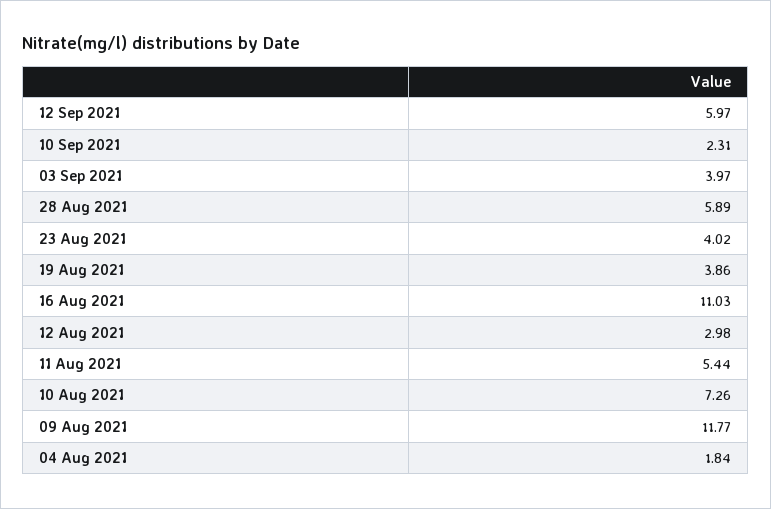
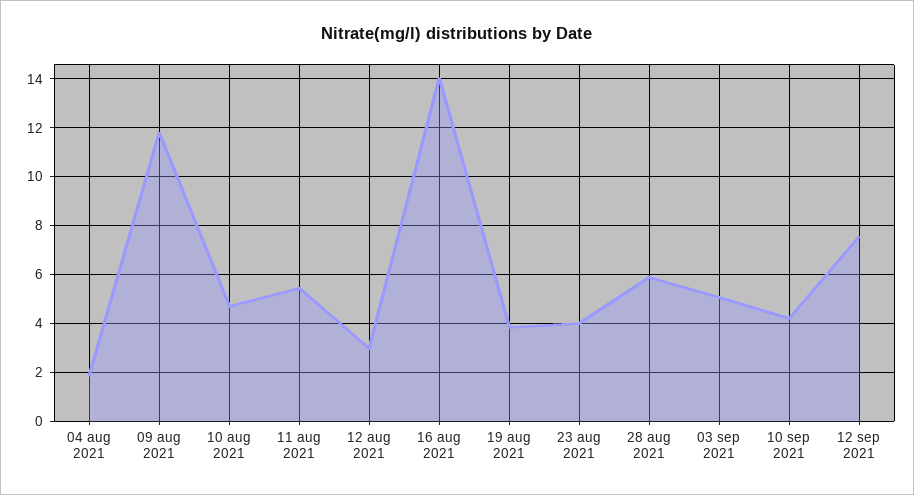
  {
-   "12 Sep 2021": 5.97,
+   "12 Sep 2021": 7.5,
-   "10 Sep 2021": 2.31,
+   "10 Sep 2021": 4.25,
-   "03 Sep 2021": 3.97,
+   "03 Sep 2021": 5,
    "28 Aug 2021": 5.89,
    "23 Aug 2021": 4.02,
    "19 Aug 2021": 3.86,
-   "16 Aug 2021": 11.03,
+   "16 Aug 2021": 14,
    "12 Aug 2021": 2.98,
    "11 Aug 2021": 5.44,
-   "10 Aug 2021": 7.26,
+   "10 Aug 2021": 4.75,
    "09 Aug 2021": 11.77,
    "04 Aug 2021": 1.84
  }

